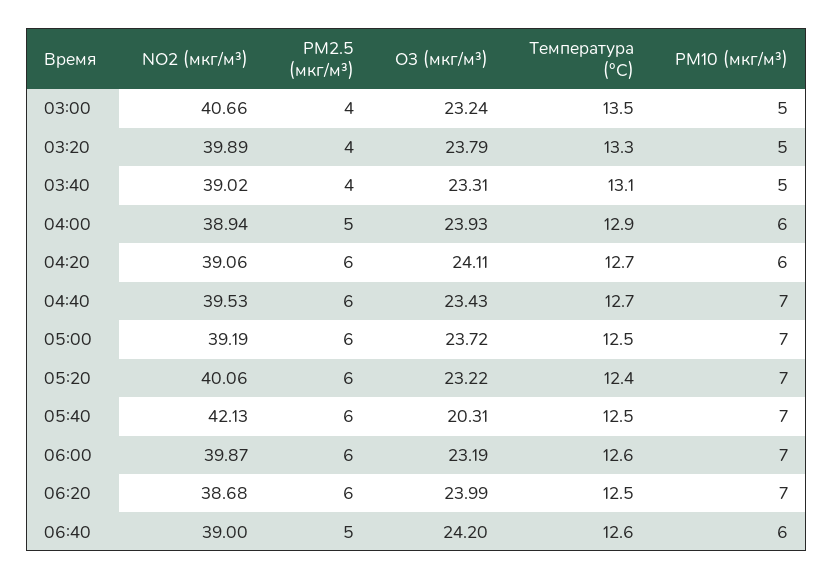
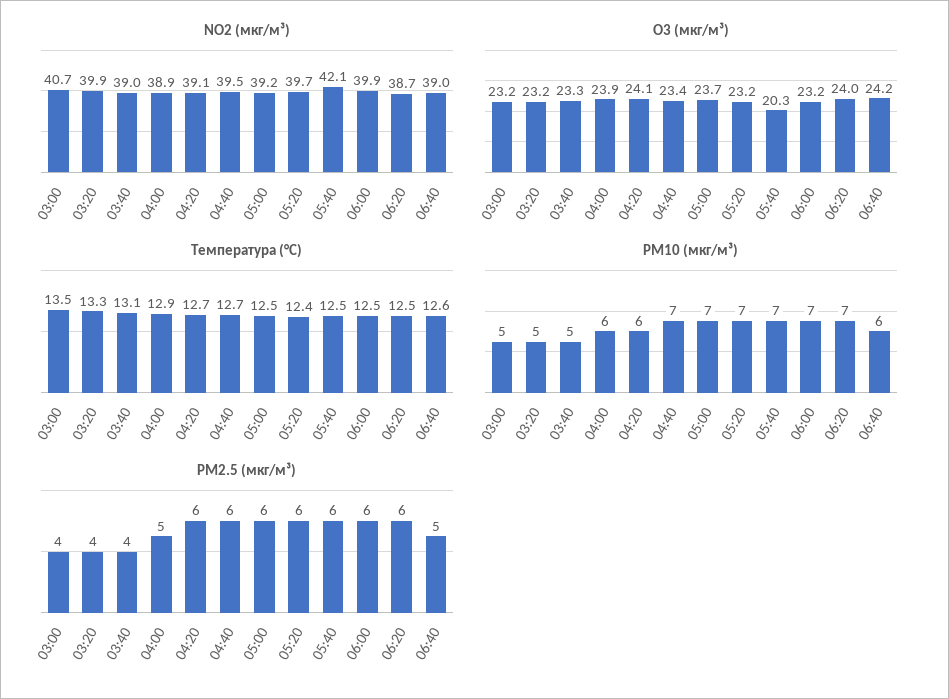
  {
    "NO2 (мкг/м³)": {
      "03:00": 40.66,
      "03:20": 39.89,
      "03:40": 39.02,
      "04:00": 38.94,
      "04:20": 39.06,
      "04:40": 39.53,
      "05:00": 39.19,
-     "05:20": 40.06,
+     "05:20": 39.7,
      "05:40": 42.13,
      "06:00": 39.87,
      "06:20": 38.68,
      "06:40": 39
    },
    "PM2.5 (мкг/м³)": {
      "03:00": 4,
      "03:20": 4,
      "03:40": 4,
      "04:00": 5,
      "04:20": 6,
      "04:40": 6,
      "05:00": 6,
      "05:20": 6,
      "05:40": 6,
      "06:00": 6,
      "06:20": 6,
      "06:40": 5
    },
    "O3 (мкг/м³)": {
      "03:00": 23.24,
-     "03:20": 23.79,
+     "03:20": 23.2,
      "03:40": 23.31,
      "04:00": 23.93,
      "04:20": 24.11,
      "04:40": 23.43,
      "05:00": 23.72,
      "05:20": 23.22,
      "05:40": 20.31,
      "06:00": 23.19,
      "06:20": 23.99,
      "06:40": 24.2
    },
    "Температура (°C)": {
      "03:00": 13.5,
      "03:20": 13.3,
      "03:40": 13.1,
      "04:00": 12.9,
      "04:20": 12.7,
      "04:40": 12.7,
      "05:00": 12.5,
      "05:20": 12.4,
      "05:40": 12.5,
-     "06:00": 12.6,
+     "06:00": 12.5,
      "06:20": 12.5,
      "06:40": 12.6
    },
    "PM10 (мкг/м³)": {
      "03:00": 5,
      "03:20": 5,
      "03:40": 5,
      "04:00": 6,
      "04:20": 6,
      "04:40": 7,
      "05:00": 7,
      "05:20": 7,
      "05:40": 7,
      "06:00": 7,
      "06:20": 7,
      "06:40": 6
    }
  }

